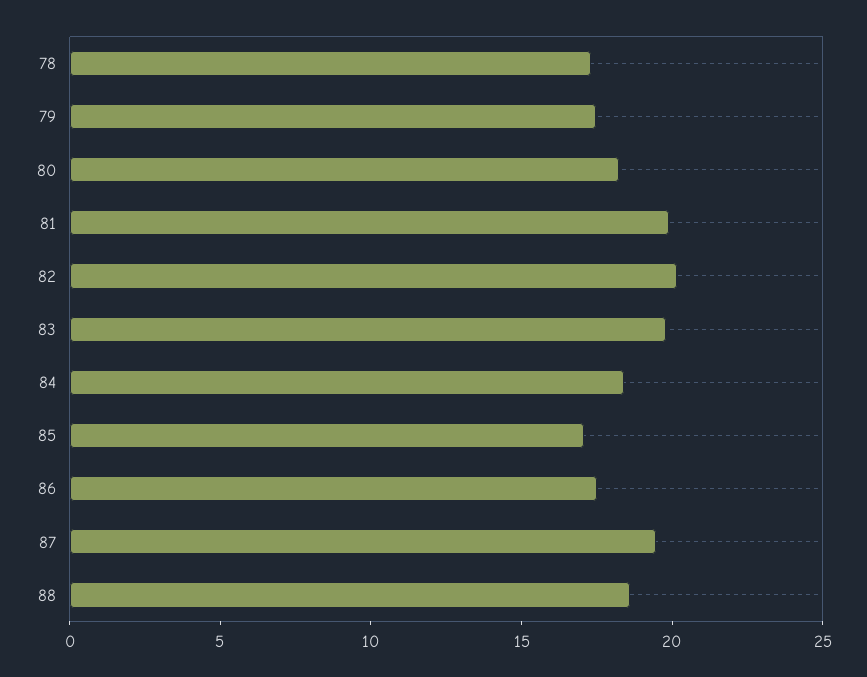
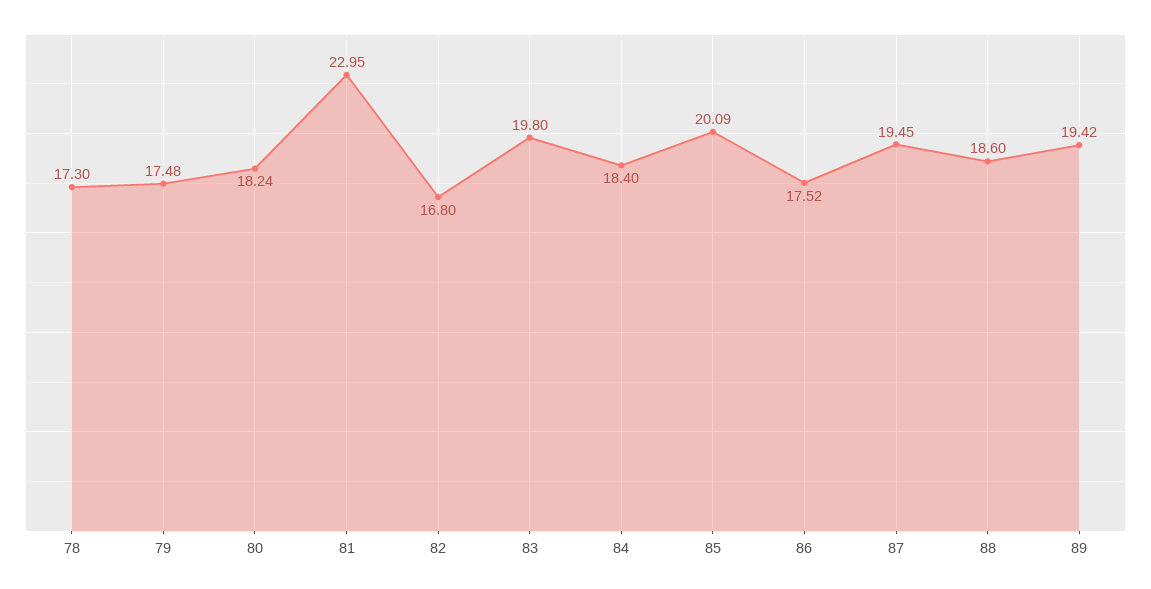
  {
    "78": 17.3,
    "79": 17.48,
    "80": 18.24,
-   "81": 20,
+   "81": 22.95,
-   "82": 20,
+   "82": 16.8,
    "83": 19.8,
    "84": 18.4,
-   "85": 17,
+   "85": 20.09,
    "86": 17.52,
    "87": 19.45,
-   "88": 18.6
+   "88": 18.6,
+   "89": 19.42
  }

